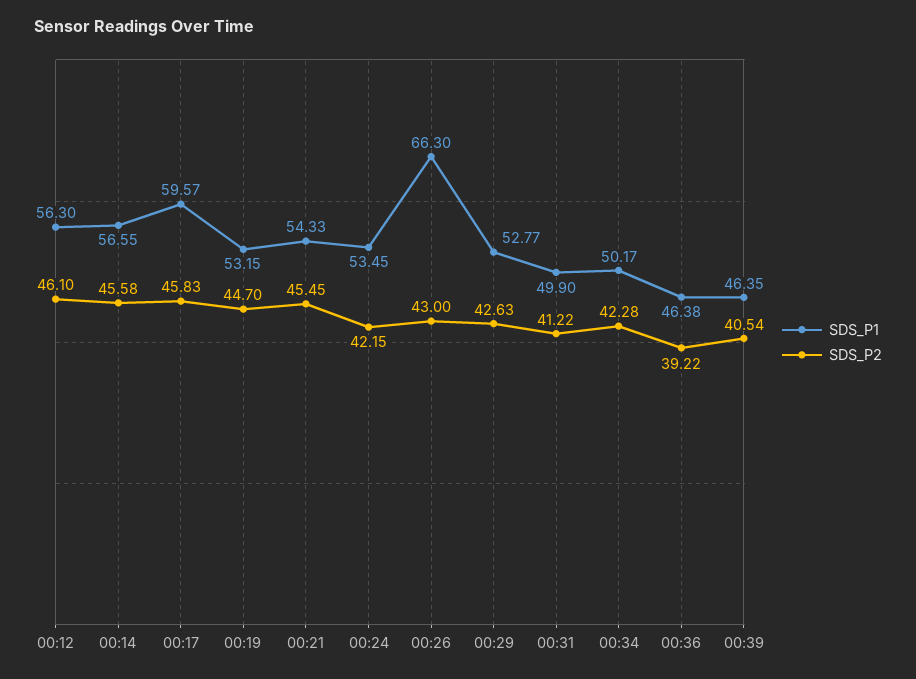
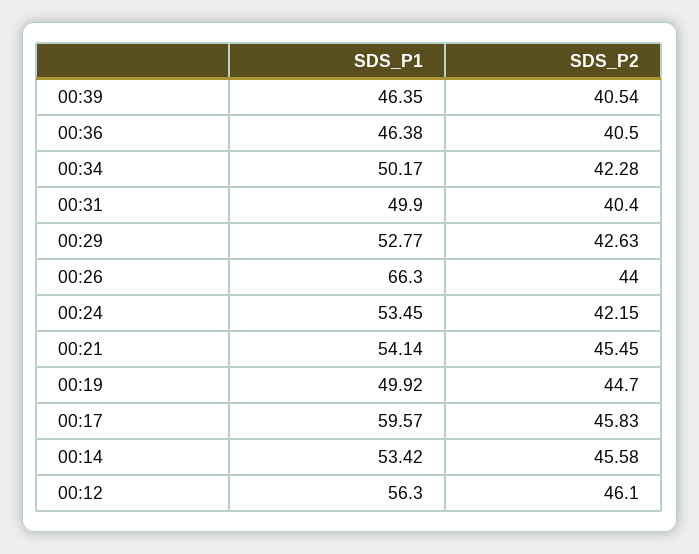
  {
    "SDS_P1": {
      "00:12": 56.3,
-     "00:14": 56.55,
+     "00:14": 53.42,
      "00:17": 59.57,
-     "00:19": 53.15,
+     "00:19": 49.92,
-     "00:21": 54.33,
+     "00:21": 54.14,
      "00:24": 53.45,
      "00:26": 66.3,
      "00:29": 52.77,
      "00:31": 49.9,
      "00:34": 50.17,
      "00:36": 46.38,
      "00:39": 46.35
    },
    "SDS_P2": {
      "00:12": 46.1,
      "00:14": 45.58,
      "00:17": 45.83,
      "00:19": 44.7,
      "00:21": 45.45,
      "00:24": 42.15,
-     "00:26": 43,
+     "00:26": 44,
      "00:29": 42.63,
-     "00:31": 41.22,
+     "00:31": 40.4,
      "00:34": 42.28,
-     "00:36": 39.22,
+     "00:36": 40.5,
      "00:39": 40.54
    }
  }

